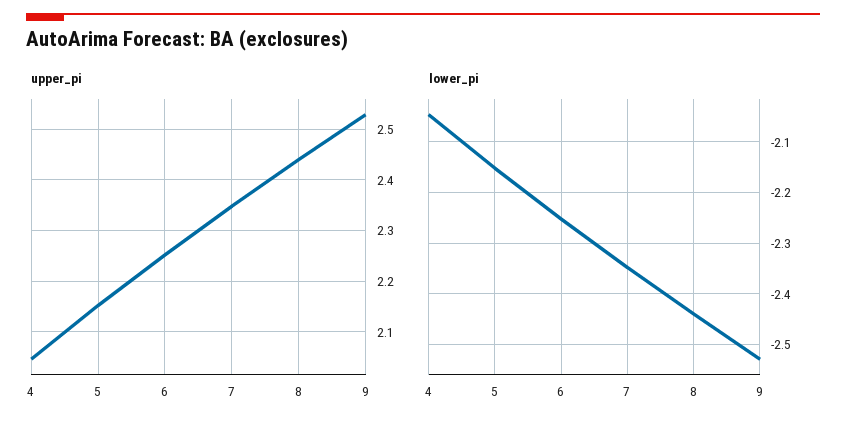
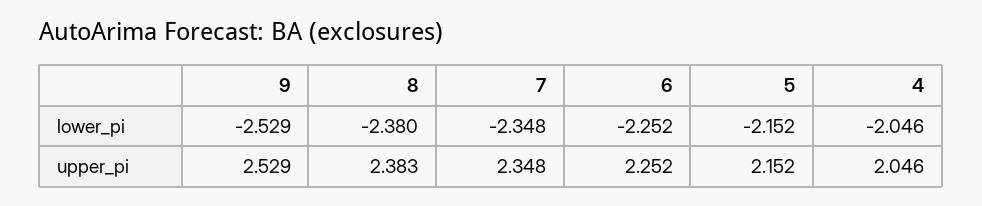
  {
    "upper_pi": {
      "4": 2.046,
      "5": 2.152,
      "6": 2.252,
      "7": 2.348,
-     "8": 2.44,
+     "8": 2.383,
      "9": 2.529
    },
    "lower_pi": {
      "4": -2.046,
      "5": -2.152,
      "6": -2.252,
      "7": -2.348,
-     "8": -2.44,
+     "8": -2.38,
      "9": -2.529
    }
  }

